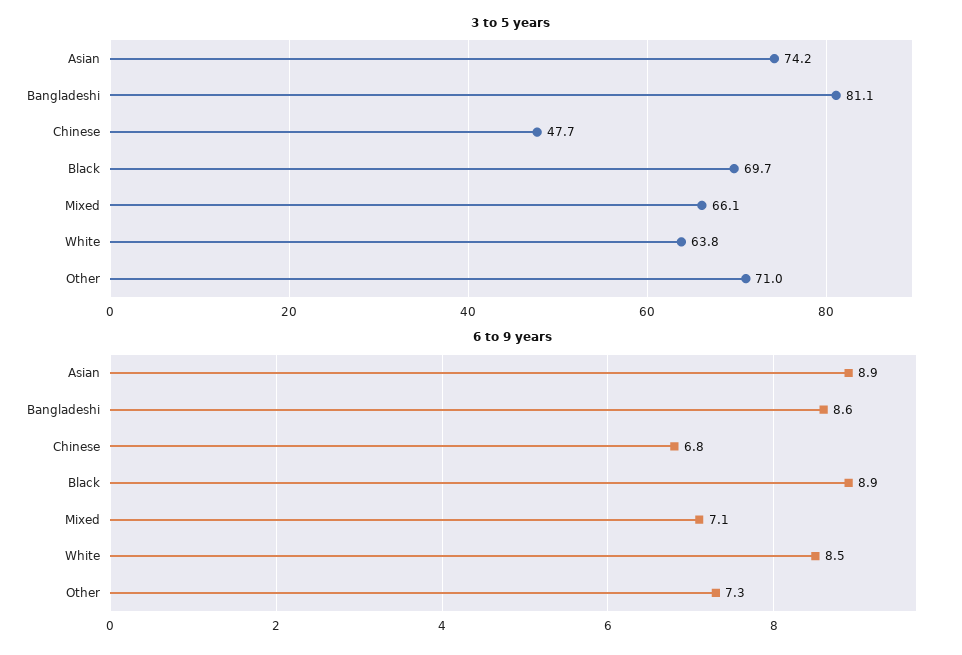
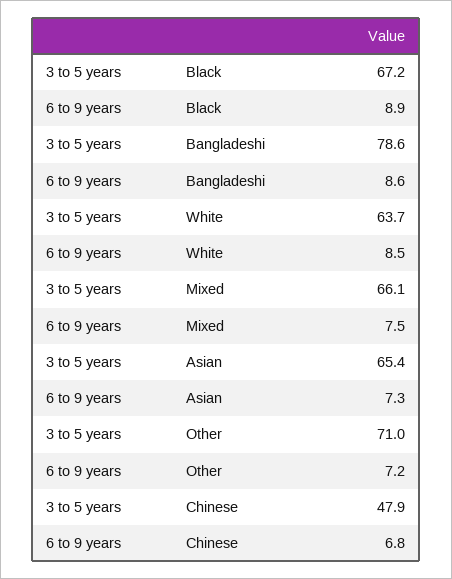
  {
    "3 to 5 years": {
-     "Asian": 74.2,
+     "Asian": 65.4,
-     "Bangladeshi": 81.1,
+     "Bangladeshi": 78.6,
-     "Chinese": 47.7,
+     "Chinese": 47.9,
-     "Black": 69.7,
+     "Black": 67.2,
      "Mixed": 66.1,
-     "White": 63.8,
+     "White": 63.7,
      "Other": 71
    },
    "6 to 9 years": {
-     "Asian": 8.9,
+     "Asian": 7.3,
      "Bangladeshi": 8.6,
      "Chinese": 6.8,
      "Black": 8.9,
-     "Mixed": 7.1,
+     "Mixed": 7.5,
      "White": 8.5,
-     "Other": 7.3
+     "Other": 7.2
    }
  }

